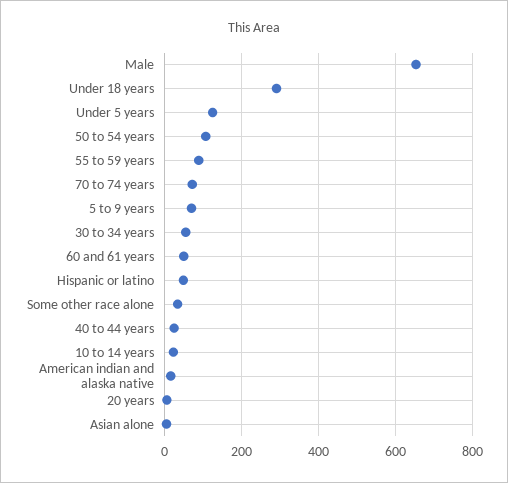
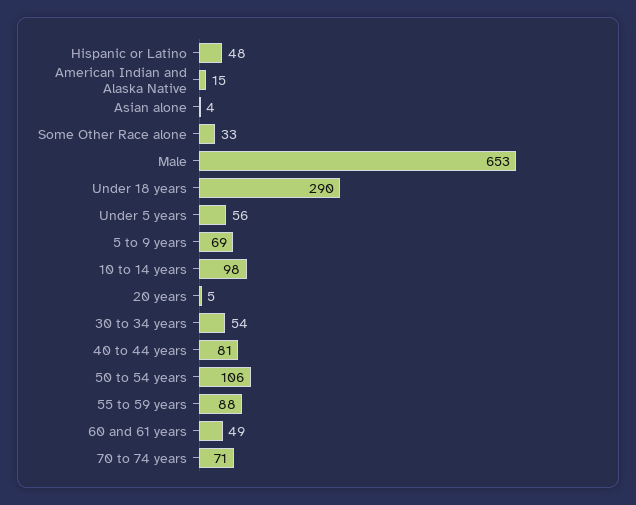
  {
    "Male": 653,
    "Under 18 years": 290,
-   "Under 5 years": 120,
+   "Under 5 years": 56,
    "50 to 54 years": 106,
    "55 to 59 years": 88,
    "70 to 74 years": 71,
    "5 to 9 years": 69,
    "30 to 34 years": 54,
    "60 and 61 years": 49,
    "Hispanic or latino": 48,
    "Some other race alone": 33,
-   "40 to 44 years": 20,
+   "40 to 44 years": 81,
-   "10 to 14 years": 20,
+   "10 to 14 years": 98,
    "American indian and alaska native": 15,
    "20 years": 5,
    "Asian alone": 4
  }

